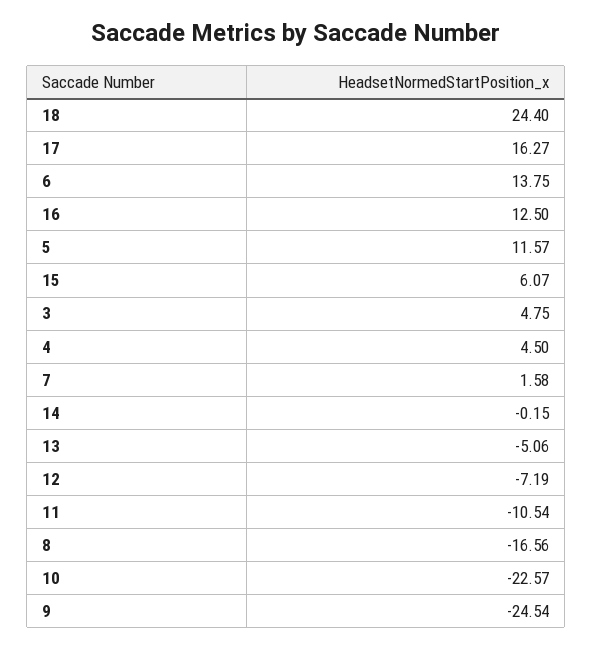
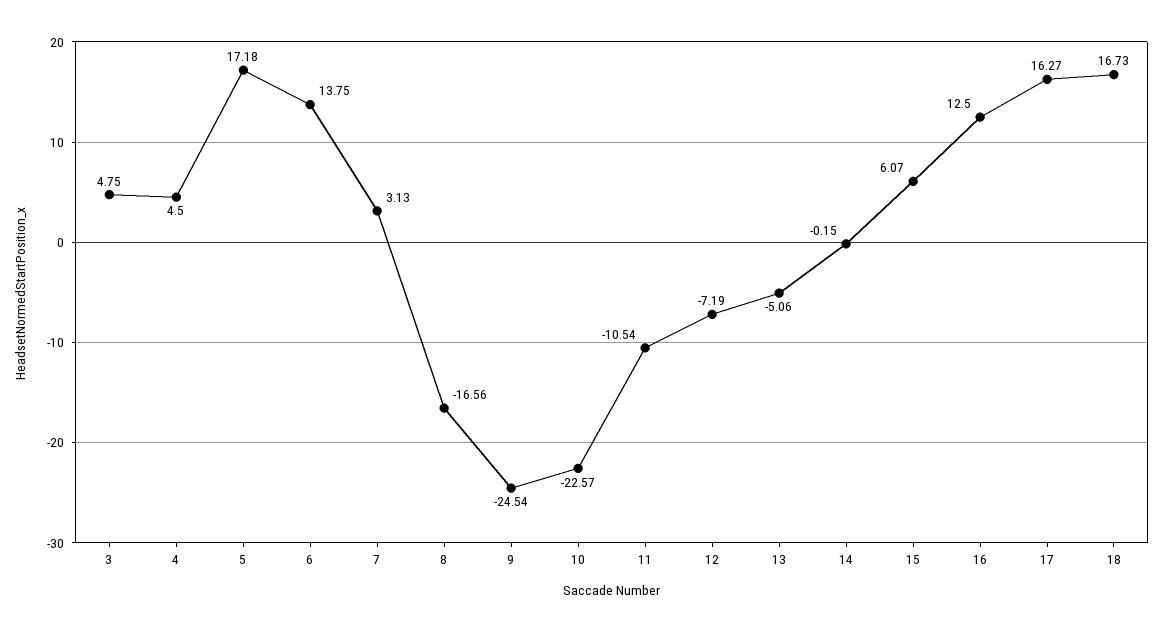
  {
-   "18": 24.4,
+   "18": 16.73,
    "17": 16.27,
    "6": 13.75,
    "16": 12.5,
-   "5": 11.57,
+   "5": 17.18,
    "15": 6.07,
    "3": 4.75,
    "4": 4.5,
-   "7": 1.58,
+   "7": 3.13,
    "14": -0.15,
    "13": -5.06,
    "12": -7.19,
    "11": -10.54,
    "8": -16.56,
    "10": -22.57,
    "9": -24.54
  }

